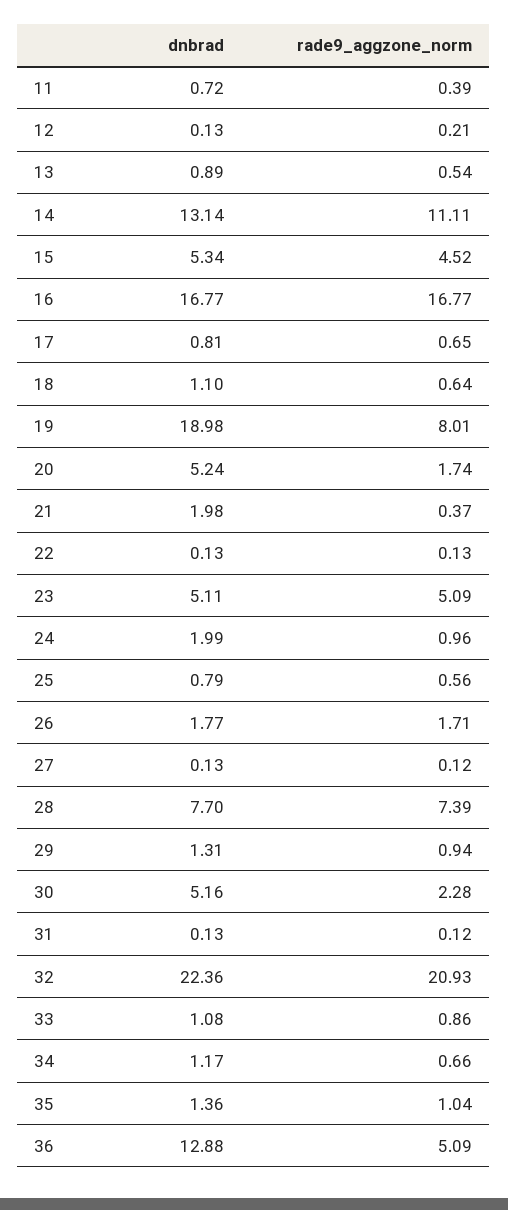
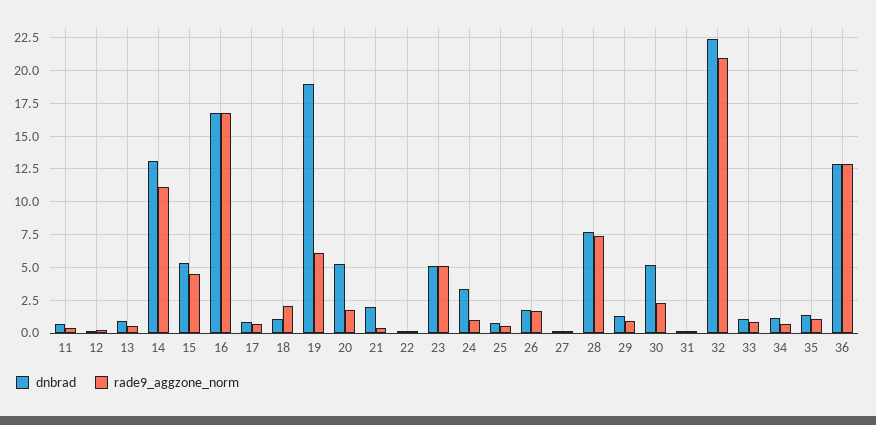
  {
    "dnbrad": {
      "11": 0.72,
      "12": 0.13,
      "13": 0.89,
      "14": 13.14,
      "15": 5.34,
      "16": 16.77,
      "17": 0.81,
      "18": 1.1,
      "19": 18.98,
      "20": 5.24,
      "21": 1.98,
      "22": 0.13,
      "23": 5.11,
-     "24": 1.99,
+     "24": 3.5,
      "25": 0.79,
      "26": 1.77,
      "27": 0.13,
      "28": 7.7,
      "29": 1.31,
      "30": 5.16,
      "31": 0.13,
      "32": 22.36,
      "33": 1.08,
      "34": 1.17,
      "35": 1.36,
      "36": 12.88
    },
    "rade9_aggzone_norm": {
      "11": 0.39,
      "12": 0.21,
      "13": 0.54,
      "14": 11.11,
      "15": 4.52,
      "16": 16.77,
      "17": 0.65,
-     "18": 0.64,
+     "18": 2,
-     "19": 8.01,
+     "19": 6,
      "20": 1.74,
      "21": 0.37,
      "22": 0.13,
      "23": 5.09,
      "24": 0.96,
      "25": 0.56,
      "26": 1.71,
      "27": 0.12,
      "28": 7.39,
      "29": 0.94,
      "30": 2.28,
      "31": 0.12,
      "32": 20.93,
      "33": 0.86,
      "34": 0.66,
      "35": 1.04,
-     "36": 5.09
+     "36": 13
    }
  }

